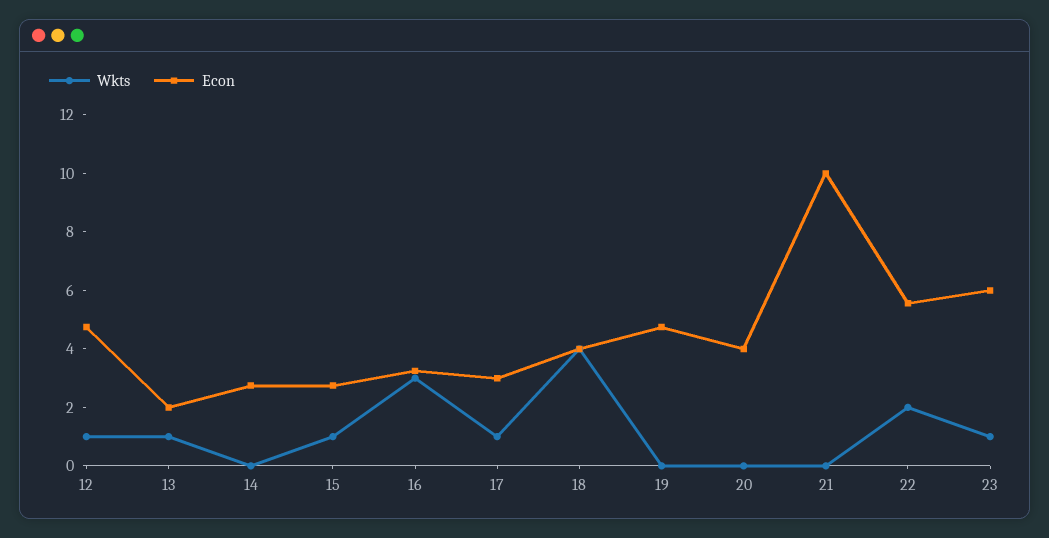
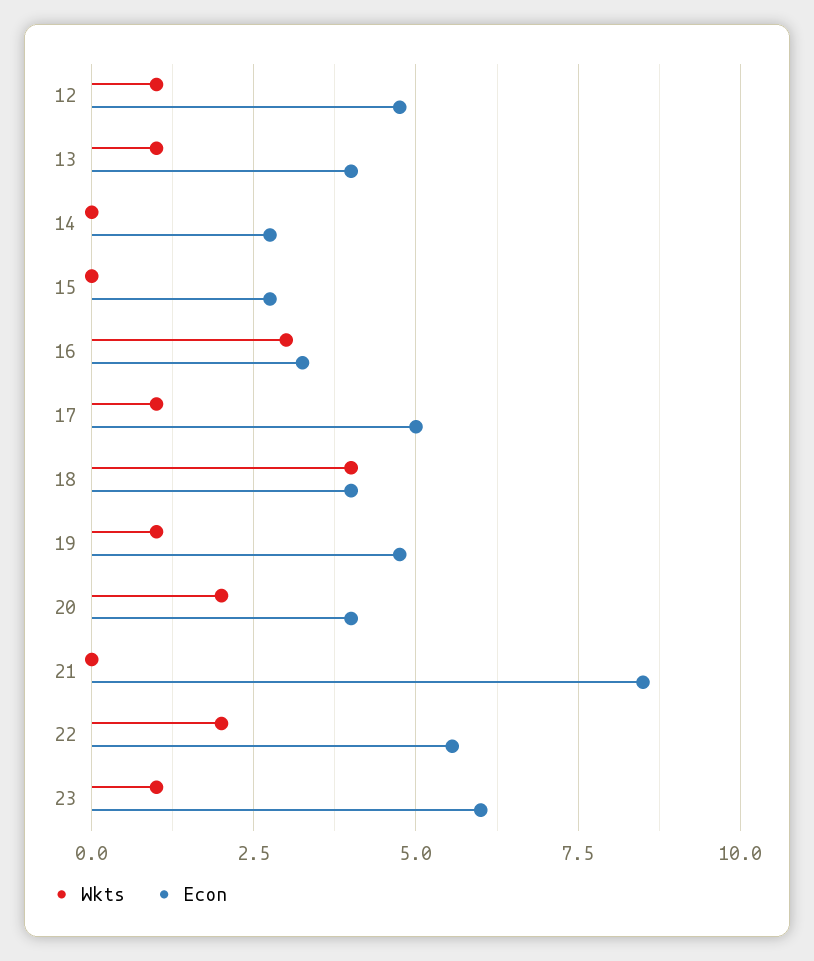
  {
    "Wkts": {
      "12": 1,
      "13": 1,
      "14": 0,
-     "15": 1,
+     "15": 0,
      "16": 3,
      "17": 1,
      "18": 4,
-     "19": 0,
+     "19": 1,
-     "20": 0,
+     "20": 2,
      "21": 0,
      "22": 2,
      "23": 1
    },
    "Econ": {
      "12": 4.75,
-     "13": 2,
+     "13": 4,
      "14": 2.75,
      "15": 2.75,
      "16": 3.25,
-     "17": 3,
+     "17": 5,
      "18": 4,
      "19": 4.75,
      "20": 4,
-     "21": 10,
+     "21": 8.5,
      "22": 5.5,
      "23": 6
    }
  }

